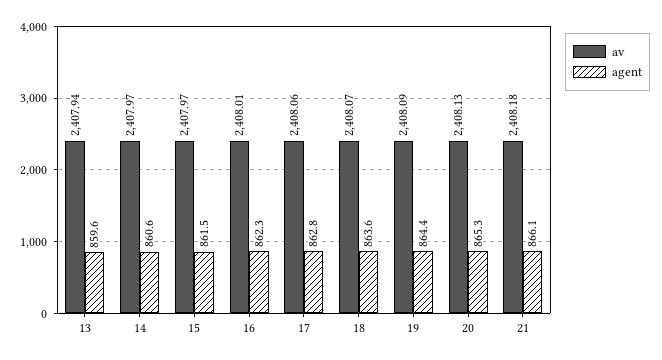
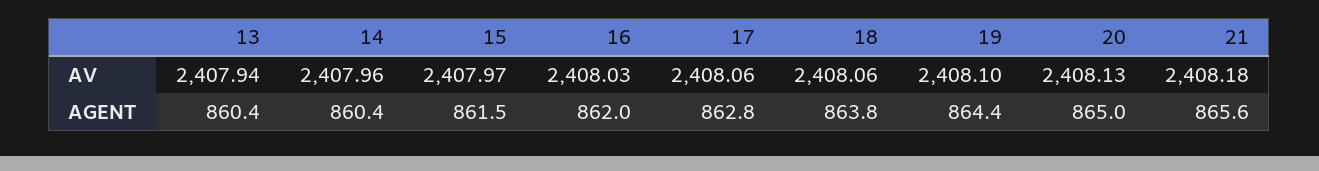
  {
    "av": {
      "13": 2407.94,
-     "14": 2407.97,
+     "14": 2407.96,
      "15": 2407.97,
-     "16": 2408.01,
+     "16": 2408.03,
      "17": 2408.06,
-     "18": 2408.07,
+     "18": 2408.06,
-     "19": 2408.09,
+     "19": 2408.1,
      "20": 2408.13,
      "21": 2408.18
    },
    "agent": {
-     "13": 859.6,
+     "13": 860.4,
-     "14": 860.6,
+     "14": 860.4,
      "15": 861.5,
-     "16": 862.3,
+     "16": 862,
      "17": 862.8,
-     "18": 863.6,
+     "18": 863.8,
      "19": 864.4,
-     "20": 865.3,
+     "20": 865,
-     "21": 866.1
+     "21": 865.6
    }
  }

